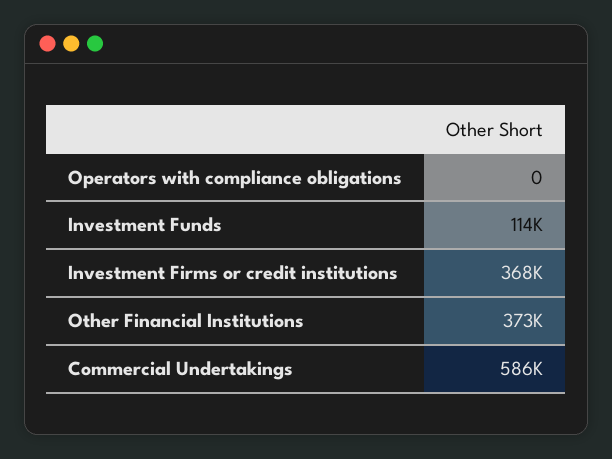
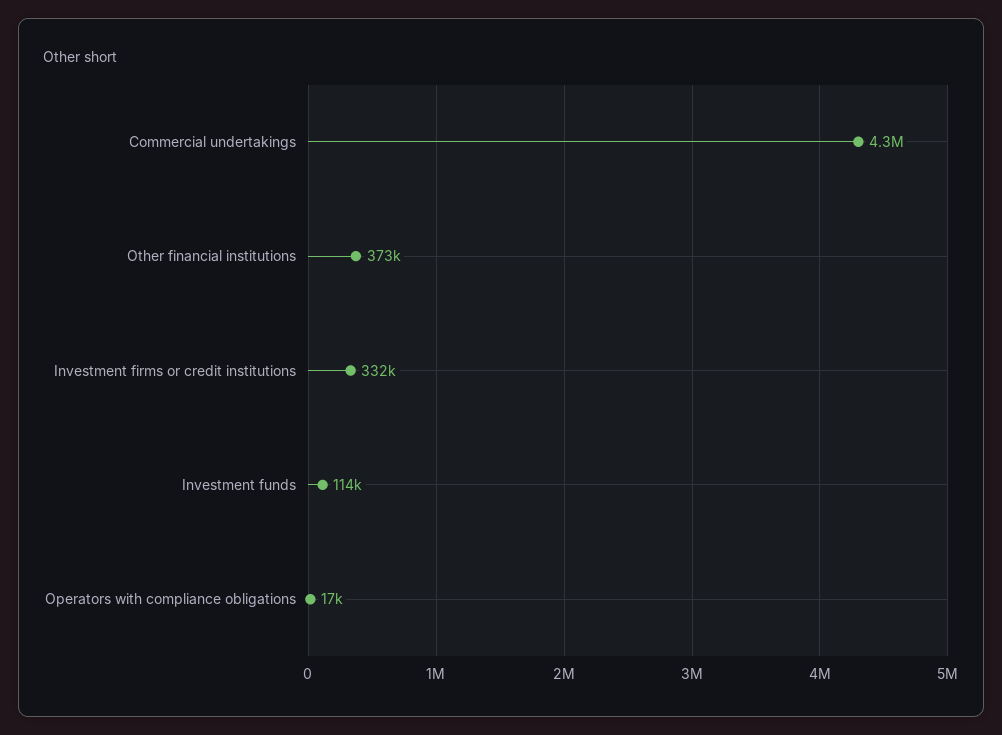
  {
-   "Operators with compliance obligations": 0,
+   "Operators with compliance obligations": 17000,
    "Investment Funds": 114000,
-   "Investment Firms or credit institutions": 368000,
+   "Investment Firms or credit institutions": 332000,
    "Other Financial Institutions": 373000,
-   "Commercial Undertakings": 586000
+   "Commercial Undertakings": 4300000
  }

